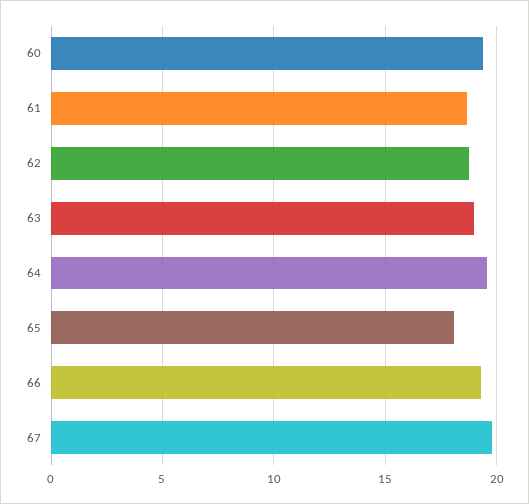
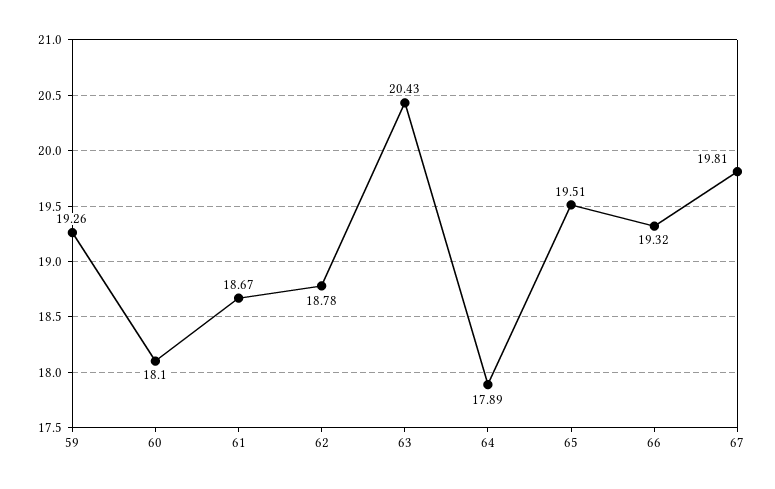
  {
-   "60": 19.5,
+   "60": 18.1,
    "61": 18.67,
    "62": 18.78,
-   "63": 19,
+   "63": 20.43,
-   "64": 19.5,
+   "64": 17.89,
-   "65": 18,
+   "65": 19.51,
    "66": 19.32,
-   "67": 19.81
+   "67": 19.81,
+   "59": 19.26
  }

